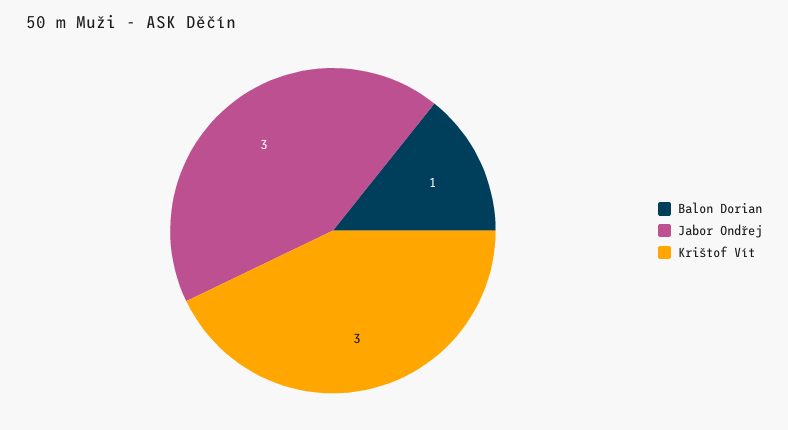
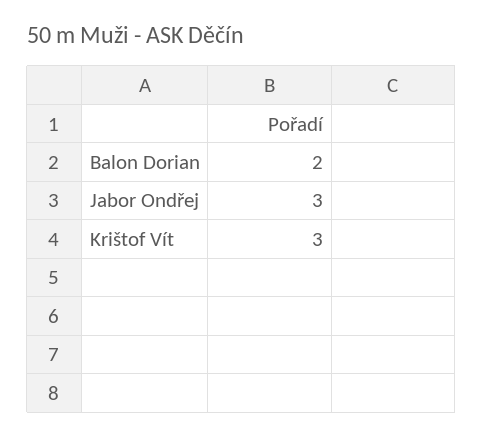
  {
-   "Balon Dorian": 1,
+   "Balon Dorian": 2,
    "Jabor Ondřej": 3,
    "Krištof Vít": 3
  }

